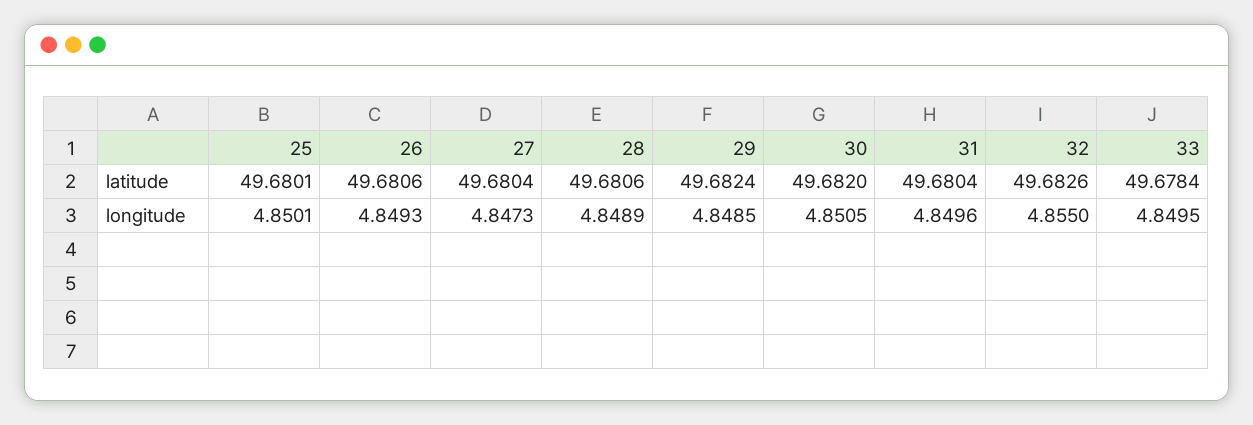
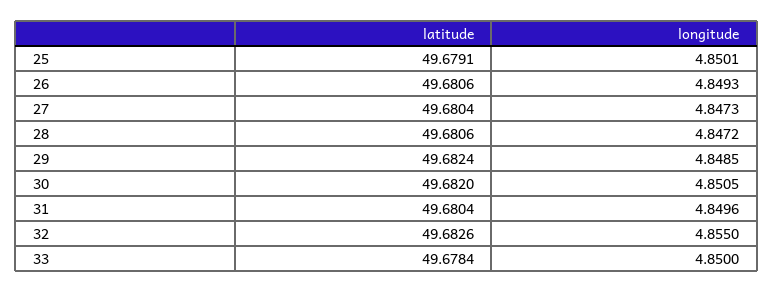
  {
    "25": {
-     "latitude": 49.6801,
+     "latitude": 49.6791,
      "longitude": 4.8501
    },
    "26": {
      "latitude": 49.6806,
      "longitude": 4.8493
    },
    "27": {
      "latitude": 49.6804,
      "longitude": 4.8473
    },
    "28": {
      "latitude": 49.6806,
-     "longitude": 4.8489
+     "longitude": 4.8472
    },
    "29": {
      "latitude": 49.6824,
      "longitude": 4.8485
    },
    "30": {
      "latitude": 49.682,
      "longitude": 4.8505
    },
    "31": {
      "latitude": 49.6804,
      "longitude": 4.8496
    },
    "32": {
      "latitude": 49.6826,
      "longitude": 4.855
    },
    "33": {
      "latitude": 49.6784,
-     "longitude": 4.8495
+     "longitude": 4.85
    }
  }

